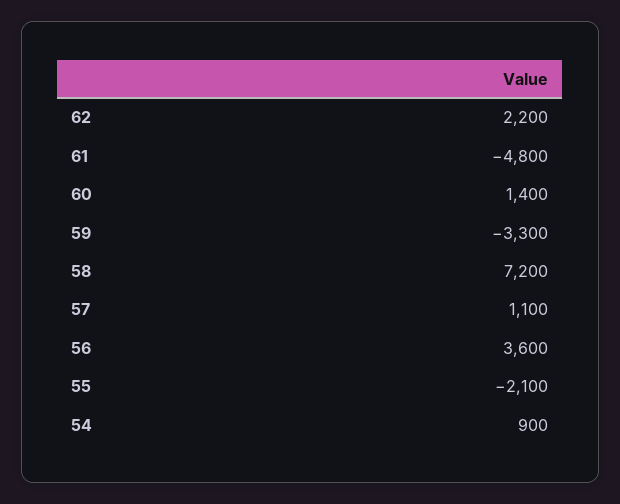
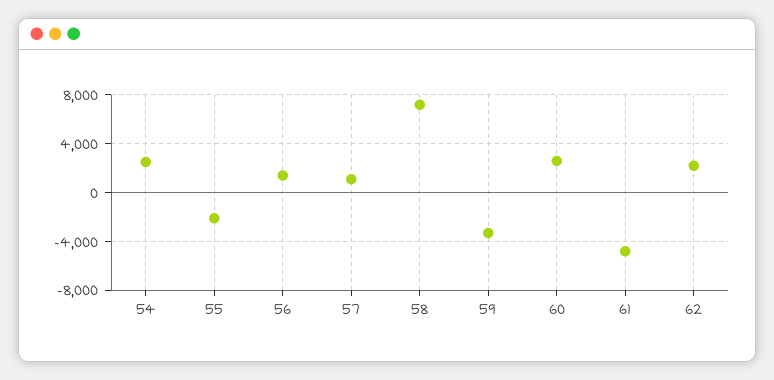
  {
    "62": 2200,
    "61": -4800,
-   "60": 1400,
+   "60": 2500,
    "59": -3300,
    "58": 7200,
    "57": 1100,
-   "56": 3600,
+   "56": 1500,
    "55": -2100,
-   "54": 900
+   "54": 2500
  }

